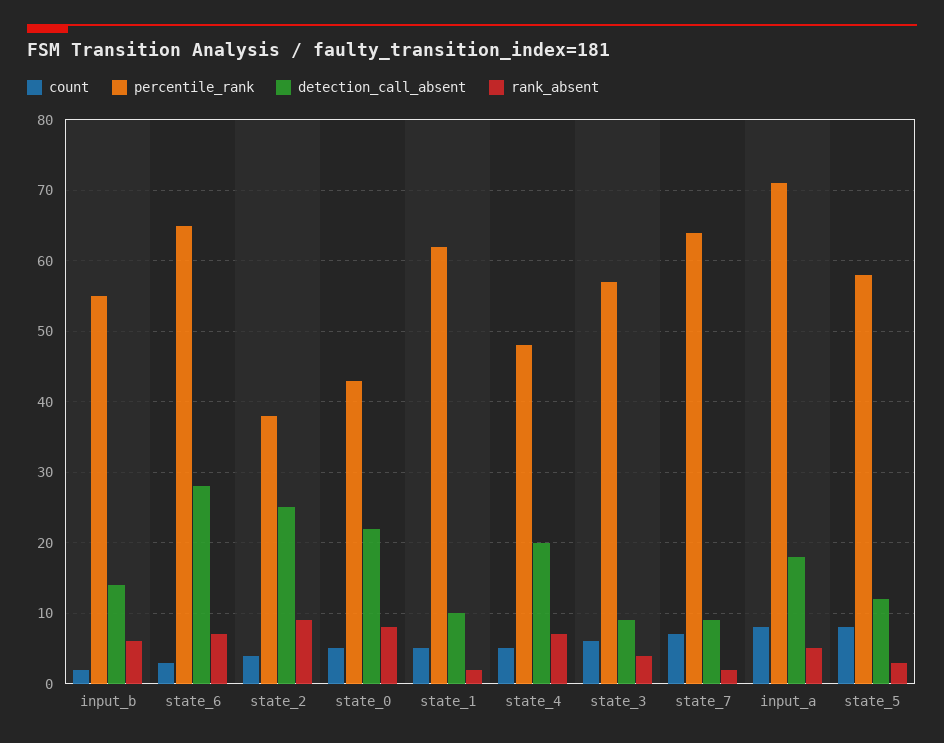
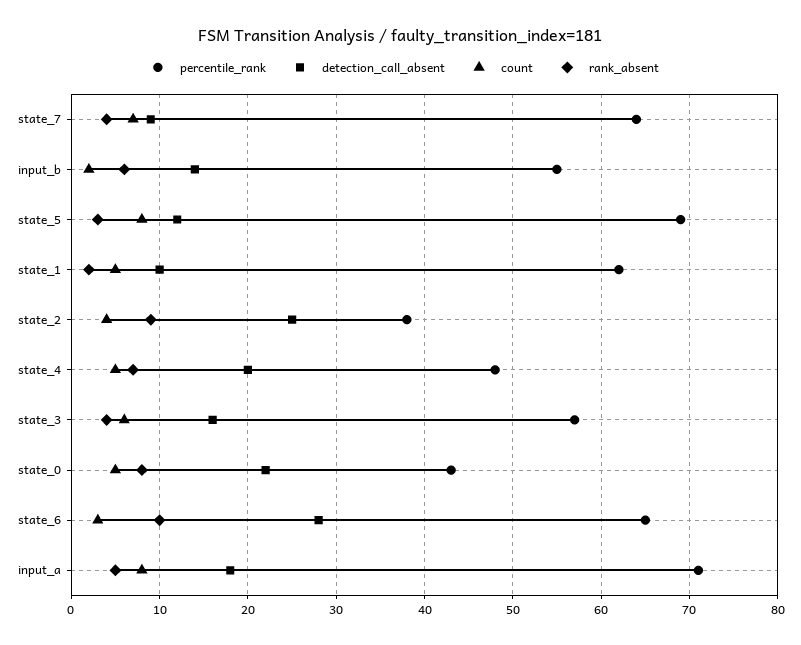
  {
    "count": {
      "input_b": 2,
      "state_6": 3,
      "state_2": 4,
      "state_0": 5,
      "state_1": 5,
      "state_4": 5,
      "state_3": 6,
      "state_7": 7,
      "input_a": 8,
      "state_5": 8
    },
    "percentile_rank": {
      "input_b": 55,
      "state_6": 65,
      "state_2": 38,
      "state_0": 43,
      "state_1": 62,
      "state_4": 48,
      "state_3": 57,
      "state_7": 64,
      "input_a": 71,
-     "state_5": 58
+     "state_5": 69
    },
    "detection_call_absent": {
      "input_b": 14,
      "state_6": 28,
      "state_2": 25,
      "state_0": 22,
      "state_1": 10,
      "state_4": 20,
-     "state_3": 9,
+     "state_3": 16,
      "state_7": 9,
      "input_a": 18,
      "state_5": 12
    },
    "rank_absent": {
      "input_b": 6,
-     "state_6": 7,
+     "state_6": 10,
      "state_2": 9,
      "state_0": 8,
      "state_1": 2,
      "state_4": 7,
      "state_3": 4,
-     "state_7": 2,
+     "state_7": 4,
      "input_a": 5,
      "state_5": 3
    }
  }

